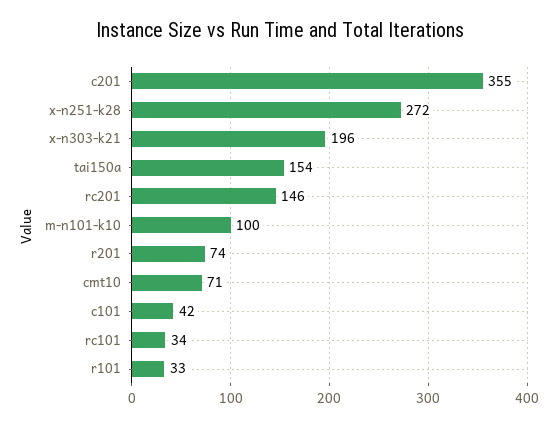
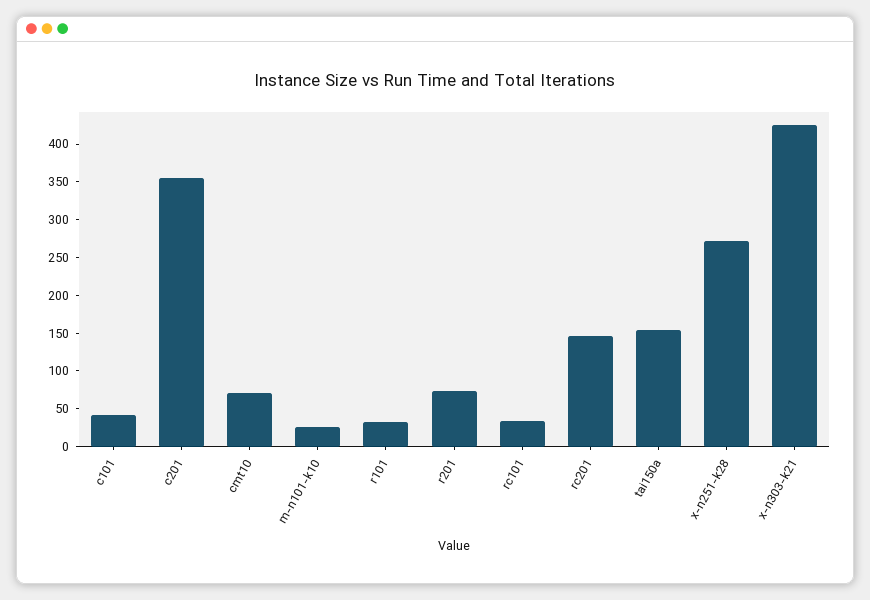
  {
    "c201": 355,
    "x-n251-k28": 272,
-   "x-n303-k21": 196,
+   "x-n303-k21": 425,
    "tai150a": 154,
    "rc201": 146,
-   "m-n101-k10": 100,
+   "m-n101-k10": 25,
    "r201": 74,
    "cmt10": 71,
    "c101": 42,
    "rc101": 34,
    "r101": 33
  }

